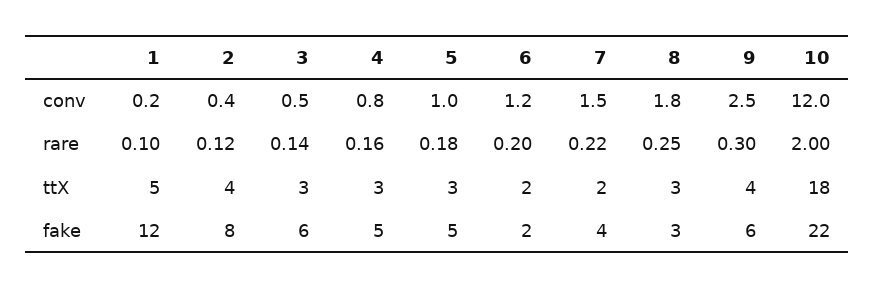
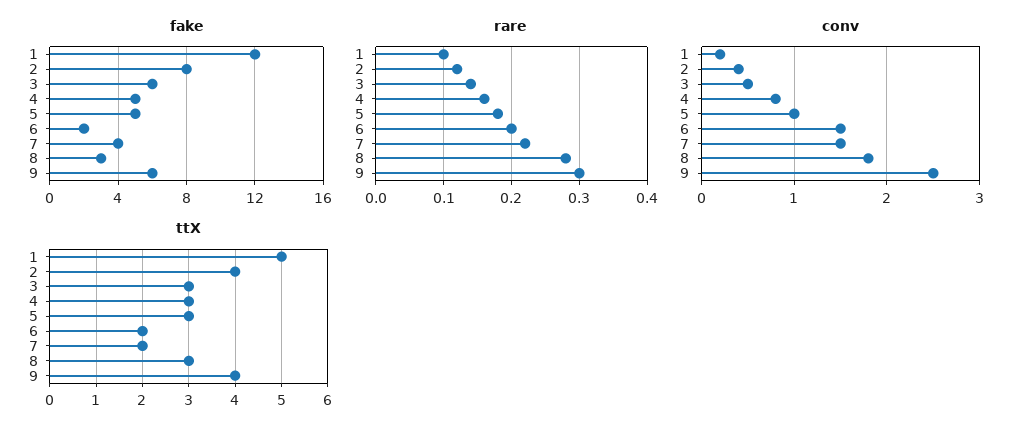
  {
    "conv": {
      "1": 0.2,
      "2": 0.4,
      "3": 0.5,
      "4": 0.8,
      "5": 1,
-     "6": 1.2,
+     "6": 1.5,
      "7": 1.5,
      "8": 1.8,
-     "9": 2.5,
+     "9": 2.5
-     "10": 12
    },
    "rare": {
      "1": 0.1,
      "2": 0.12,
      "3": 0.14,
      "4": 0.16,
      "5": 0.18,
      "6": 0.2,
      "7": 0.22,
-     "8": 0.25,
+     "8": 0.28,
-     "9": 0.3,
+     "9": 0.3
-     "10": 2
    },
    "ttX": {
      "1": 5,
      "2": 4,
      "3": 3,
      "4": 3,
      "5": 3,
      "6": 2,
      "7": 2,
      "8": 3,
-     "9": 4,
+     "9": 4
-     "10": 18
    },
    "fake": {
      "1": 12,
      "2": 8,
      "3": 6,
      "4": 5,
      "5": 5,
      "6": 2,
      "7": 4,
      "8": 3,
-     "9": 6,
+     "9": 6
-     "10": 22
    }
  }

